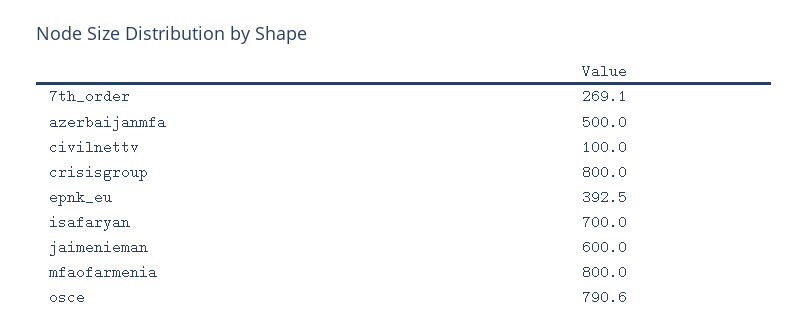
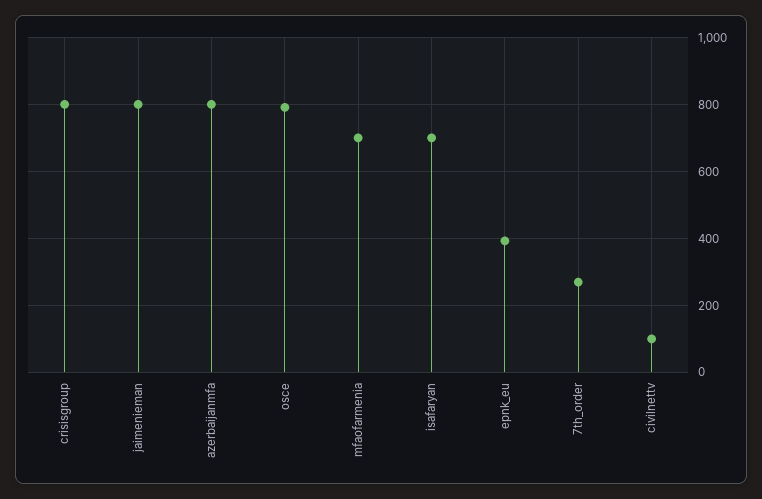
  {
    "7th_order": 269.1,
-   "azerbaijanmfa": 500,
+   "azerbaijanmfa": 800,
    "civilnettv": 100,
    "crisisgroup": 800,
    "epnk_eu": 392.5,
    "isafaryan": 700,
-   "jaimenieman": 600,
+   "jaimenieman": 800,
-   "mfaofarmenia": 800,
+   "mfaofarmenia": 700,
    "osce": 790.6
  }

